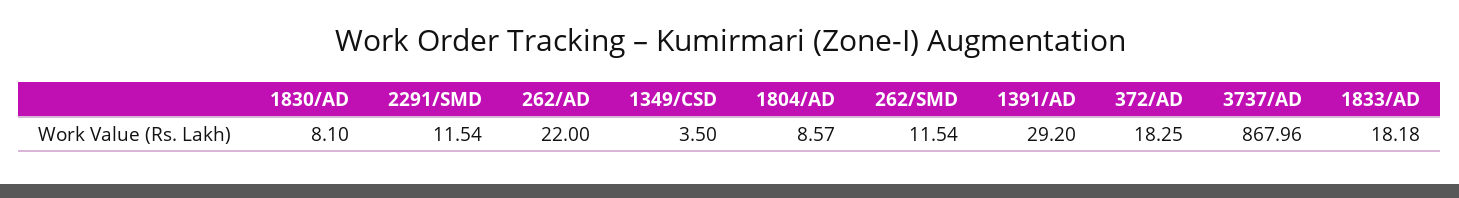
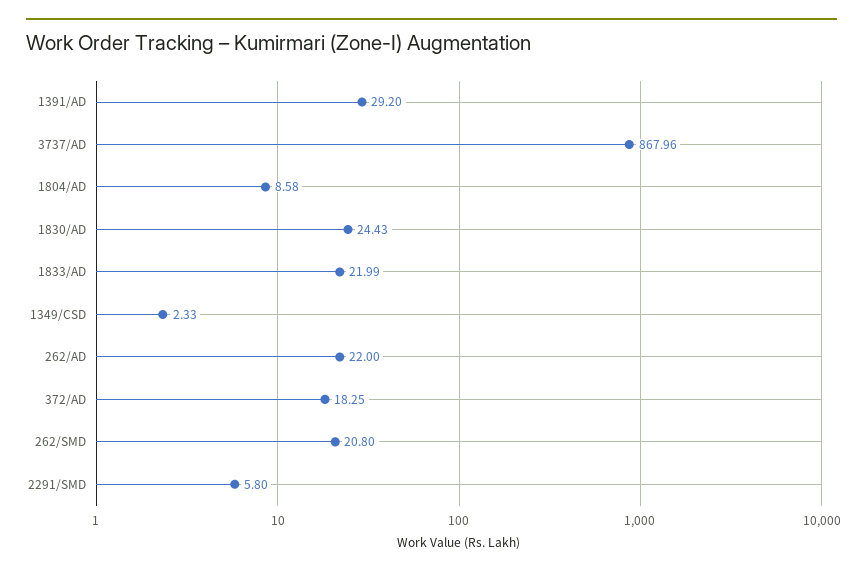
  {
-   "1830/AD": 8.1,
+   "1830/AD": 24.43,
-   "2291/SMD": 11.54,
+   "2291/SMD": 5.8,
    "262/AD": 22,
-   "1349/CSD": 3.5,
+   "1349/CSD": 2.33,
-   "1804/AD": 8.57,
+   "1804/AD": 8.58,
-   "262/SMD": 11.54,
+   "262/SMD": 20.8,
    "1391/AD": 29.2,
    "372/AD": 18.25,
    "3737/AD": 867.96,
-   "1833/AD": 18.18
+   "1833/AD": 21.99
  }

